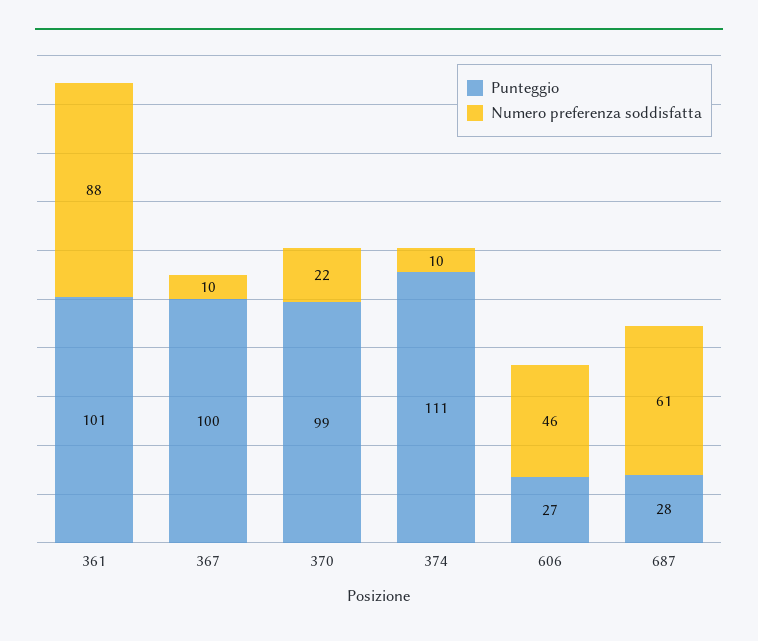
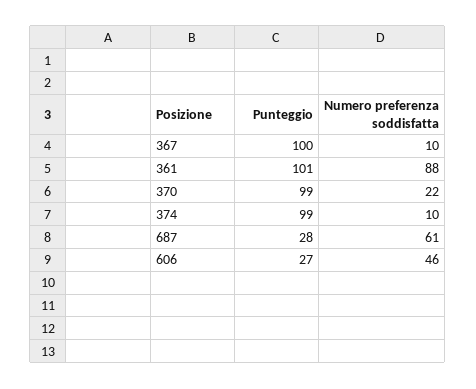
  {
    "Punteggio": {
      "361": 101,
      "367": 100,
      "370": 99,
-     "374": 111,
+     "374": 99,
      "606": 27,
      "687": 28
    },
    "Numero preferenza soddisfatta": {
      "361": 88,
      "367": 10,
      "370": 22,
      "374": 10,
      "606": 46,
      "687": 61
    }
  }

